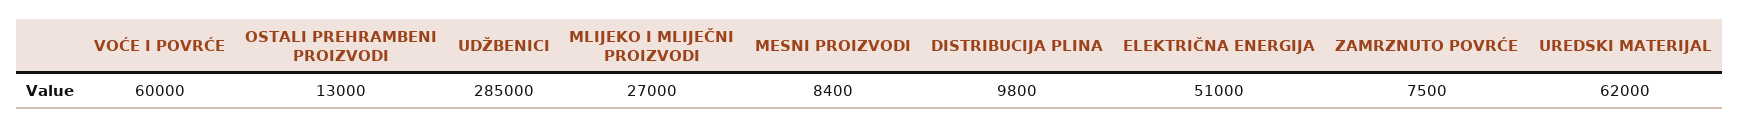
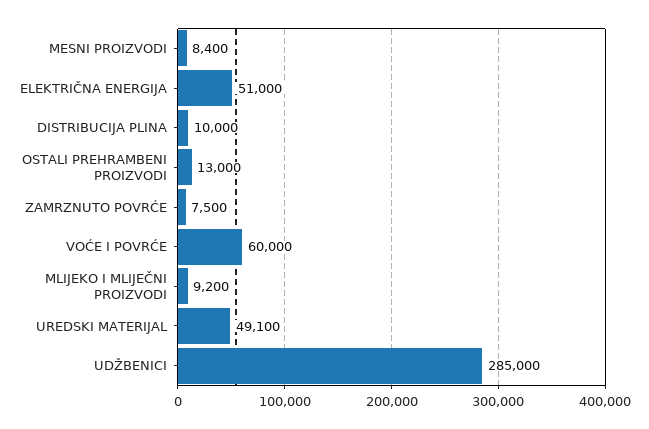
  {
    "VOĆE I POVRĆE": 60000,
    "OSTALI PREHRAMBENI PROIZVODI": 13000,
    "UDŽBENICI": 285000,
-   "MLIJEKO I MLIJEČNI PROIZVODI": 27000,
+   "MLIJEKO I MLIJEČNI PROIZVODI": 9200,
    "MESNI PROIZVODI": 8400,
-   "DISTRIBUCIJA PLINA": 9800,
+   "DISTRIBUCIJA PLINA": 10000,
    "ELEKTRIČNA ENERGIJA": 51000,
    "ZAMRZNUTO POVRĆE": 7500,
-   "UREDSKI MATERIJAL": 62000
+   "UREDSKI MATERIJAL": 49100
  }

